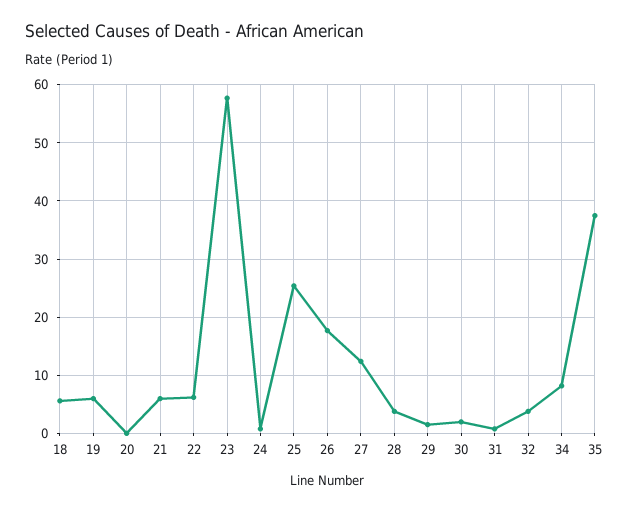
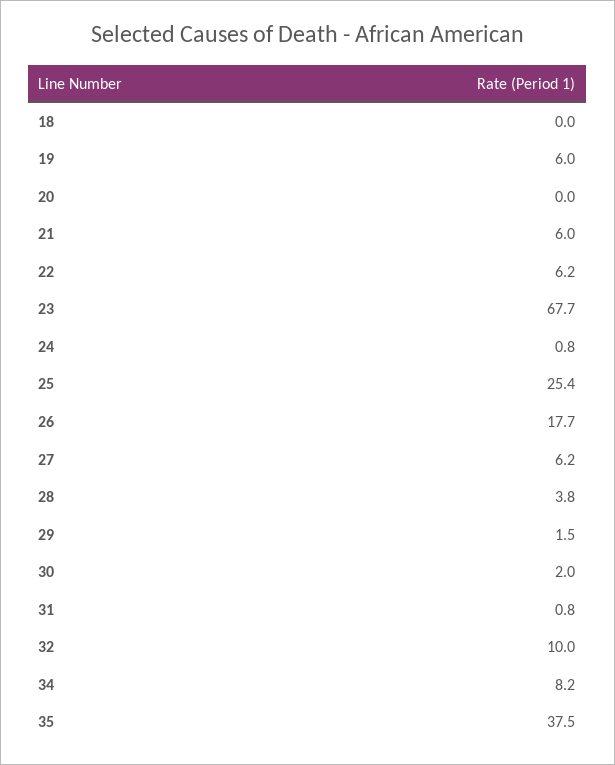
  {
-   "18": 6,
+   "18": 0,
    "19": 6,
    "20": 0,
    "21": 6,
    "22": 6.2,
-   "23": 58,
+   "23": 67.7,
    "24": 0.8,
    "25": 25.4,
    "26": 17.7,
-   "27": 12,
+   "27": 6.2,
    "28": 3.8,
    "29": 1.5,
    "30": 2,
    "31": 0.8,
-   "32": 4,
+   "32": 10,
    "34": 8.2,
    "35": 37.5
  }

